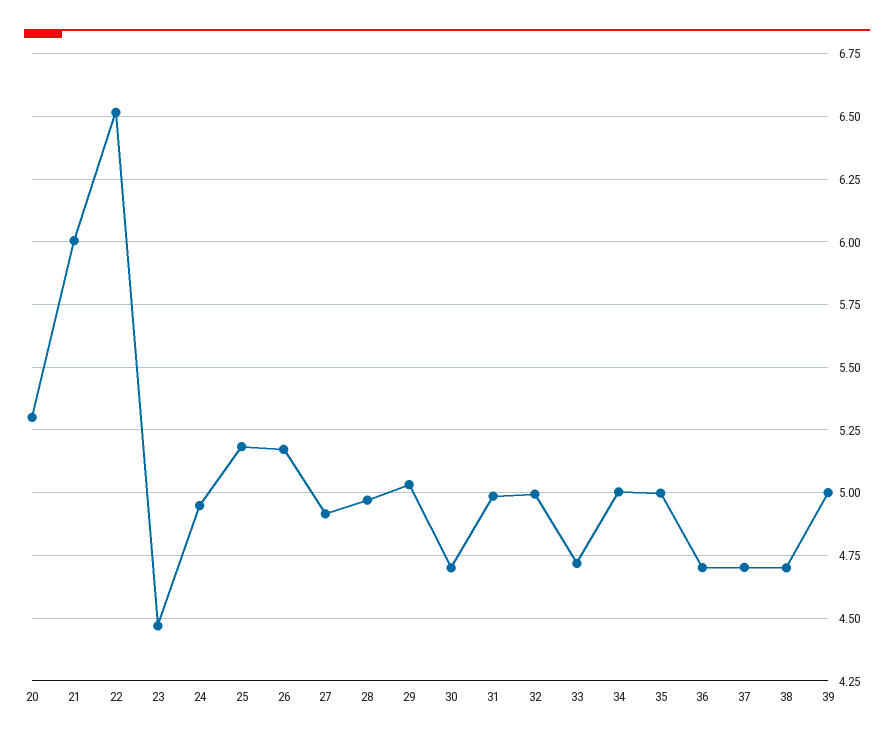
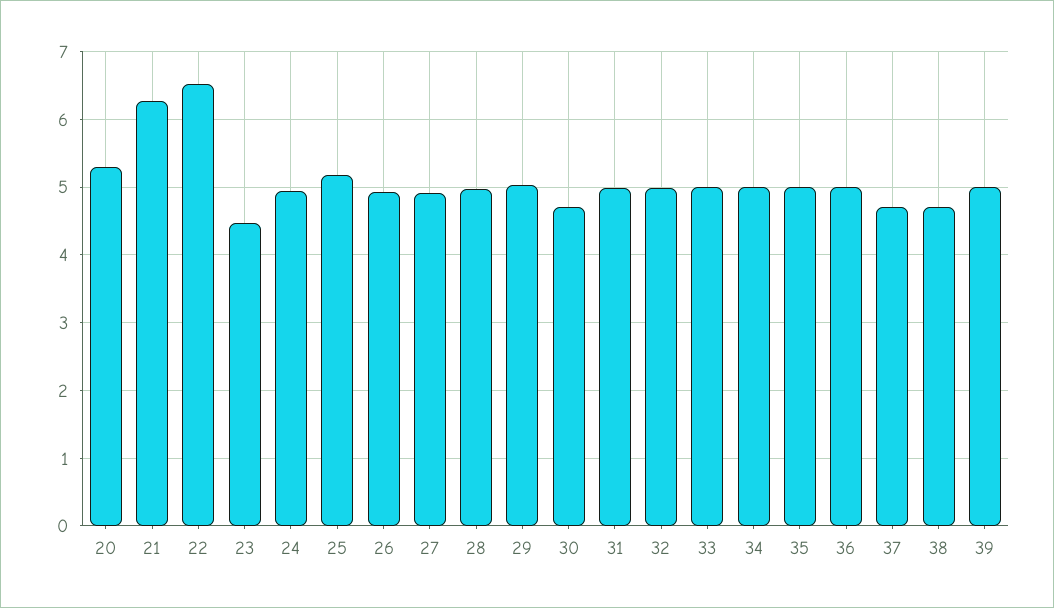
  {
    "20": 5.3,
-   "21": 6,
+   "21": 6.3,
    "22": 6.525,
    "23": 4.475,
    "24": 4.95,
    "25": 5.175,
-   "26": 5.175,
+   "26": 4.9,
    "27": 4.925,
    "28": 4.975,
    "29": 5.025,
    "30": 4.7,
    "31": 4.975,
    "32": 5,
-   "33": 4.725,
+   "33": 5,
    "34": 5,
    "35": 5,
-   "36": 4.7,
+   "36": 5,
    "37": 4.7,
    "38": 4.7,
    "39": 5
  }

